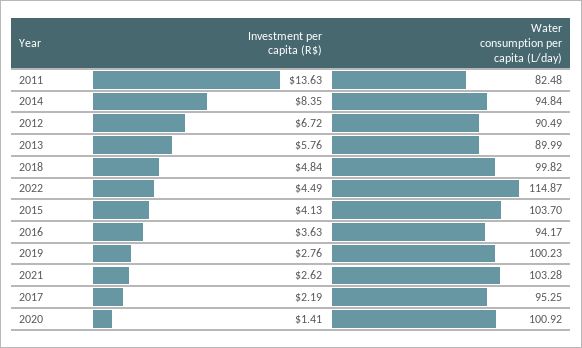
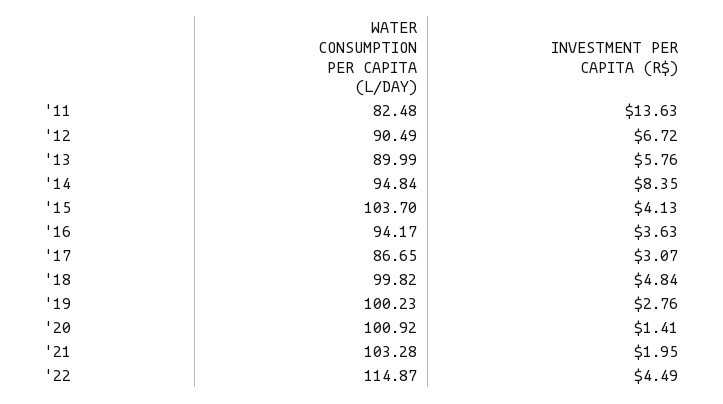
  {
    "Investment per capita (R$)": {
      "2011": 13.63,
      "2014": 8.35,
      "2012": 6.72,
      "2013": 5.76,
      "2018": 4.84,
      "2022": 4.49,
      "2015": 4.13,
      "2016": 3.63,
      "2019": 2.76,
-     "2021": 2.62,
+     "2021": 1.95,
-     "2017": 2.19,
+     "2017": 3.07,
      "2020": 1.41
    },
    "Water consumption per capita (L/day)": {
      "2011": 82.48,
      "2014": 94.84,
      "2012": 90.49,
      "2013": 89.99,
      "2018": 99.82,
      "2022": 114.87,
      "2015": 103.7,
      "2016": 94.17,
      "2019": 100.23,
      "2021": 103.28,
-     "2017": 95.25,
+     "2017": 86.65,
      "2020": 100.92
    }
  }

